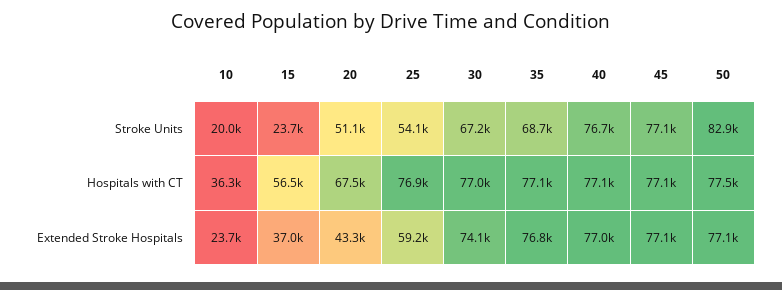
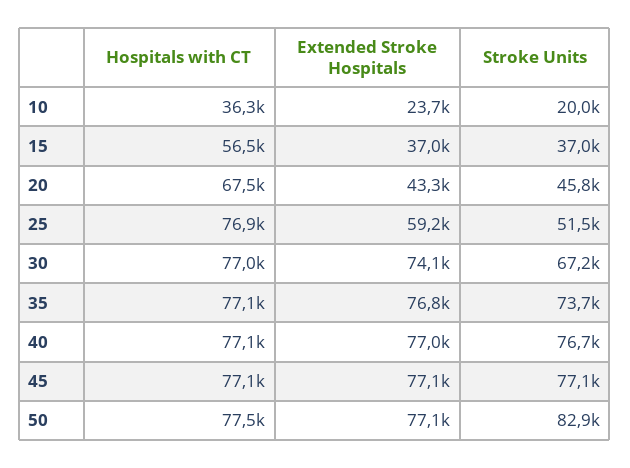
  {
    "10": {
      "Stroke Units": 20000,
      "Hospitals with CT": 36300,
      "Extended Stroke Hospitals": 23700
    },
    "15": {
-     "Stroke Units": 23700,
+     "Stroke Units": 37000,
      "Hospitals with CT": 56500,
      "Extended Stroke Hospitals": 37000
    },
    "20": {
-     "Stroke Units": 51100,
+     "Stroke Units": 45800,
      "Hospitals with CT": 67500,
      "Extended Stroke Hospitals": 43300
    },
    "25": {
-     "Stroke Units": 54100,
+     "Stroke Units": 51500,
      "Hospitals with CT": 76900,
      "Extended Stroke Hospitals": 59200
    },
    "30": {
      "Stroke Units": 67200,
      "Hospitals with CT": 77000,
      "Extended Stroke Hospitals": 74100
    },
    "35": {
-     "Stroke Units": 68700,
+     "Stroke Units": 73700,
      "Hospitals with CT": 77100,
      "Extended Stroke Hospitals": 76800
    },
    "40": {
      "Stroke Units": 76700,
      "Hospitals with CT": 77100,
      "Extended Stroke Hospitals": 77000
    },
    "45": {
      "Stroke Units": 77100,
      "Hospitals with CT": 77100,
      "Extended Stroke Hospitals": 77100
    },
    "50": {
      "Stroke Units": 82900,
      "Hospitals with CT": 77500,
      "Extended Stroke Hospitals": 77100
    }
  }

